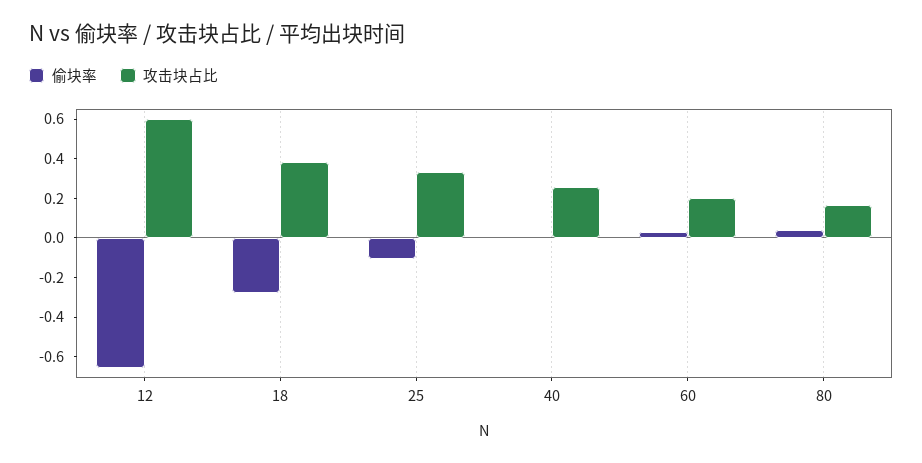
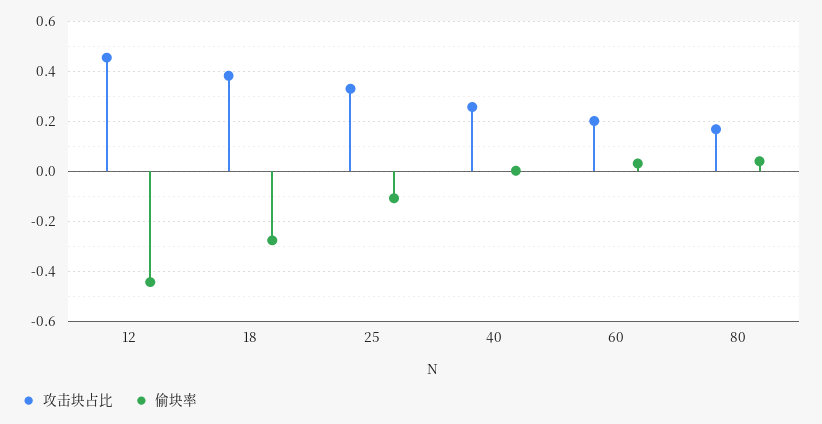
  {
    "偷块率": {
-     "12": -0.65,
+     "12": -0.45,
      "18": -0.275,
      "25": -0.1,
      "40": 0,
      "60": 0.025,
      "80": 0.05
    },
    "攻击块占比": {
-     "12": 0.6,
+     "12": 0.45,
      "18": 0.375,
      "25": 0.325,
      "40": 0.25,
      "60": 0.2,
      "80": 0.175
    }
  }

